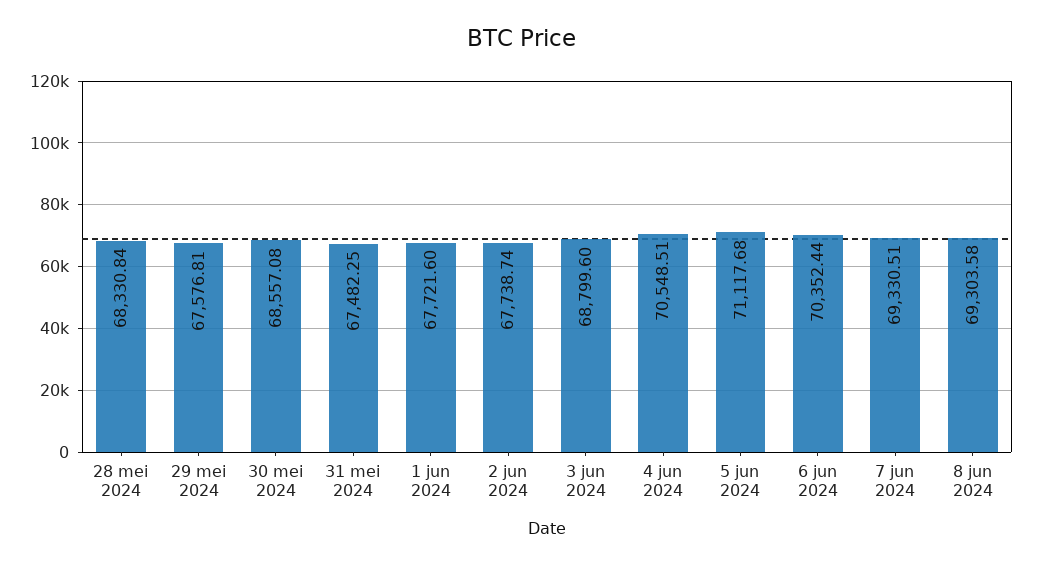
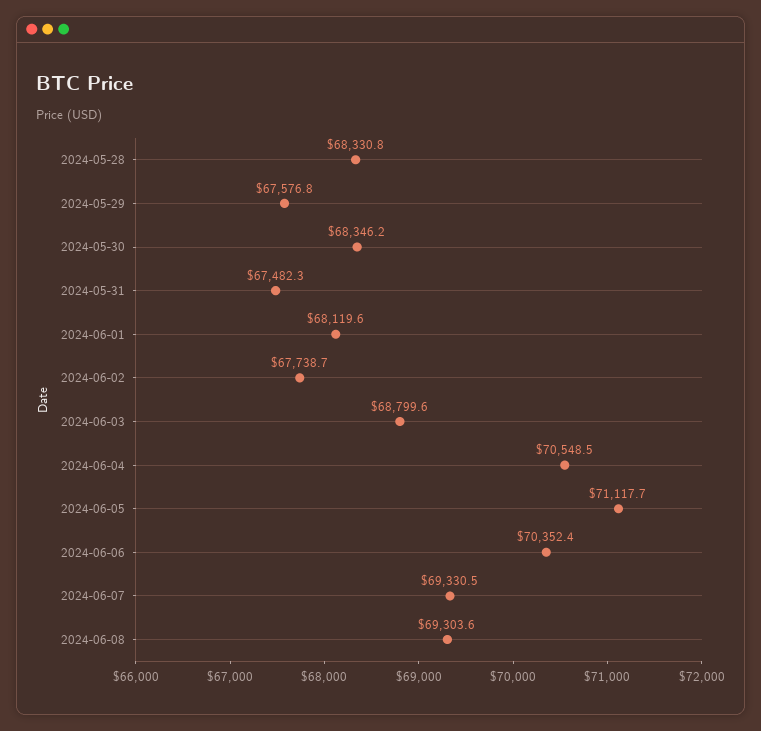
  {
    "28 mei 2024": 68330.84,
    "29 mei 2024": 67576.81,
-   "30 mei 2024": 68557.08,
+   "30 mei 2024": 68346.2,
    "31 mei 2024": 67482.25,
-   "1 jun 2024": 67721.6,
+   "1 jun 2024": 68119.6,
    "2 jun 2024": 67738.74,
    "3 jun 2024": 68799.6,
    "4 jun 2024": 70548.51,
    "5 jun 2024": 71117.68,
    "6 jun 2024": 70352.44,
    "7 jun 2024": 69330.51,
    "8 jun 2024": 69303.58
  }

